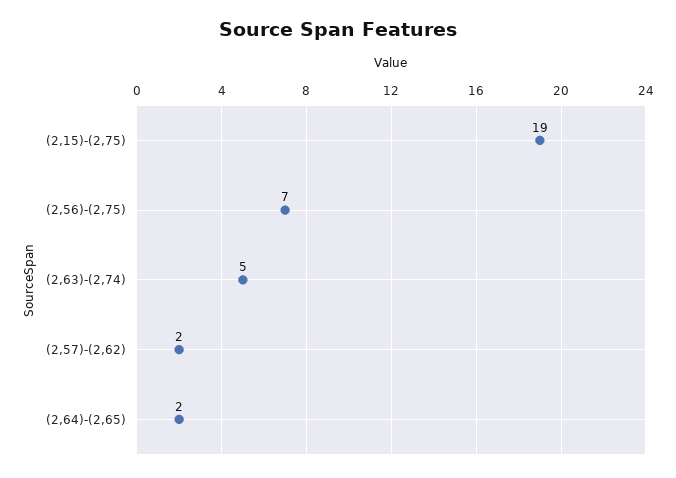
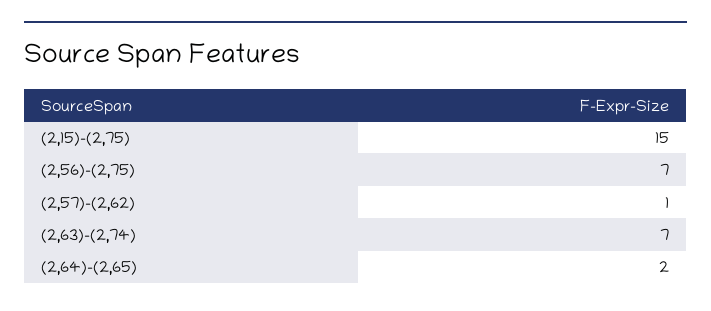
  {
-   "(2,15)-(2,75)": 19,
+   "(2,15)-(2,75)": 15,
    "(2,56)-(2,75)": 7,
-   "(2,63)-(2,74)": 5,
+   "(2,63)-(2,74)": 7,
-   "(2,57)-(2,62)": 2,
+   "(2,57)-(2,62)": 1,
    "(2,64)-(2,65)": 2
  }

